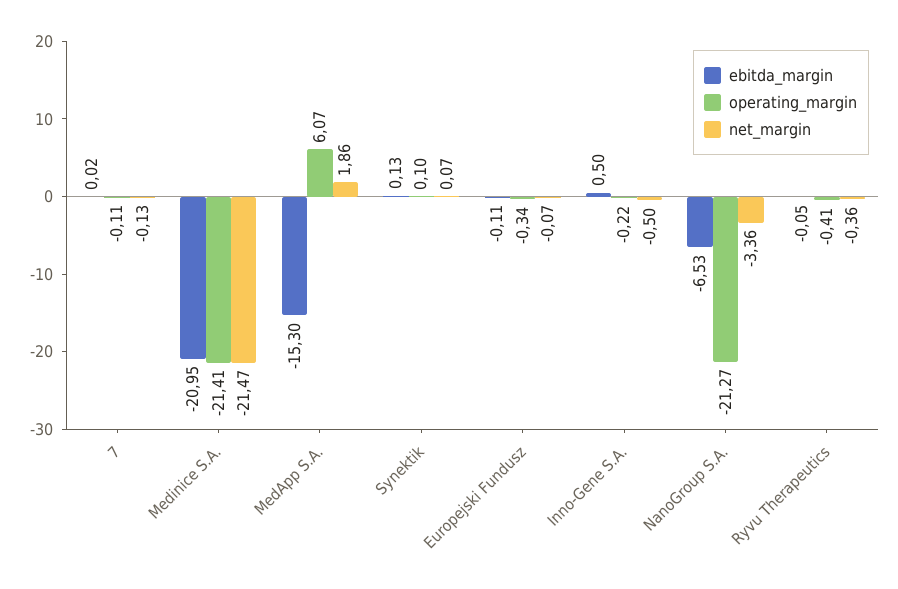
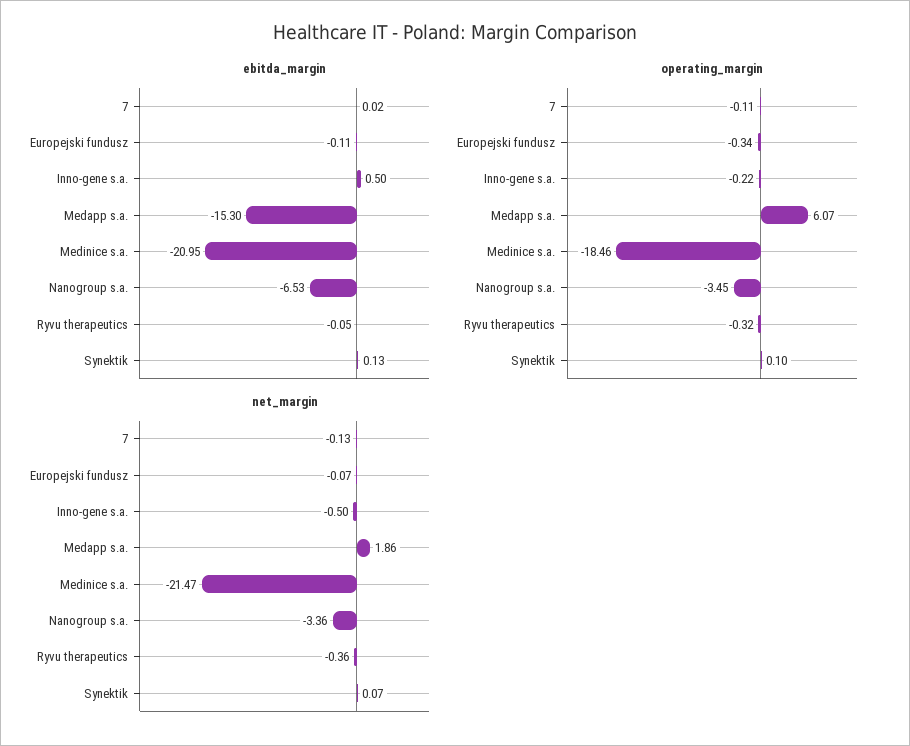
  {
    "ebitda_margin": {
      "7": 0.02,
      "Medinice S.A.": -20.95,
      "MedApp S.A.": -15.3,
      "Synektik": 0.13,
      "Europejski Fundusz": -0.11,
      "Inno-Gene S.A.": 0.5,
      "NanoGroup S.A.": -6.53,
      "Ryvu Therapeutics": -0.05
    },
    "operating_margin": {
      "7": -0.11,
-     "Medinice S.A.": -21.41,
+     "Medinice S.A.": -18.46,
      "MedApp S.A.": 6.07,
      "Synektik": 0.1,
      "Europejski Fundusz": -0.34,
      "Inno-Gene S.A.": -0.22,
-     "NanoGroup S.A.": -21.27,
+     "NanoGroup S.A.": -3.45,
-     "Ryvu Therapeutics": -0.41
+     "Ryvu Therapeutics": -0.32
    },
    "net_margin": {
      "7": -0.13,
      "Medinice S.A.": -21.47,
      "MedApp S.A.": 1.86,
      "Synektik": 0.07,
      "Europejski Fundusz": -0.07,
      "Inno-Gene S.A.": -0.5,
      "NanoGroup S.A.": -3.36,
      "Ryvu Therapeutics": -0.36
    }
  }

